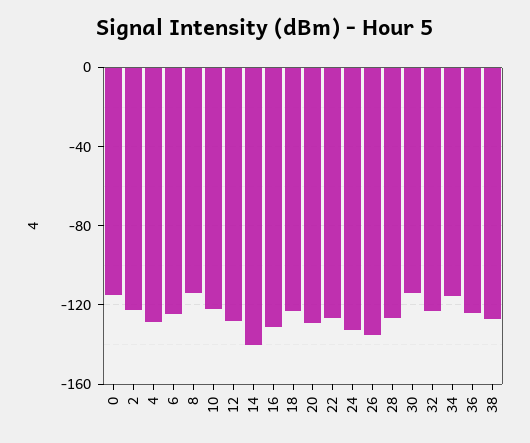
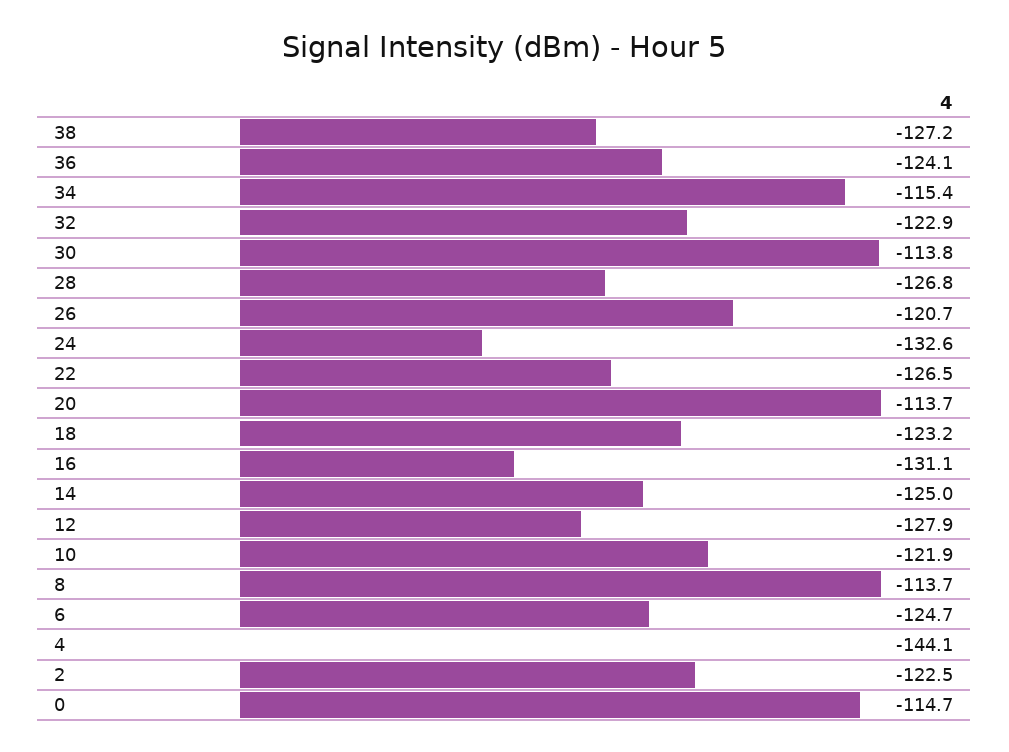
  {
    "0": -114.7,
    "2": -122.5,
-   "4": -130,
+   "4": -144.1,
    "6": -124.7,
    "8": -113.7,
    "10": -121.9,
    "12": -127.9,
-   "14": -140,
+   "14": -125,
    "16": -131.1,
    "18": -123.2,
-   "20": -130,
+   "20": -113.7,
    "22": -126.5,
    "24": -132.6,
-   "26": -135,
+   "26": -120.7,
    "28": -126.8,
    "30": -113.8,
    "32": -122.9,
    "34": -115.4,
    "36": -124.1,
    "38": -127.2
  }

